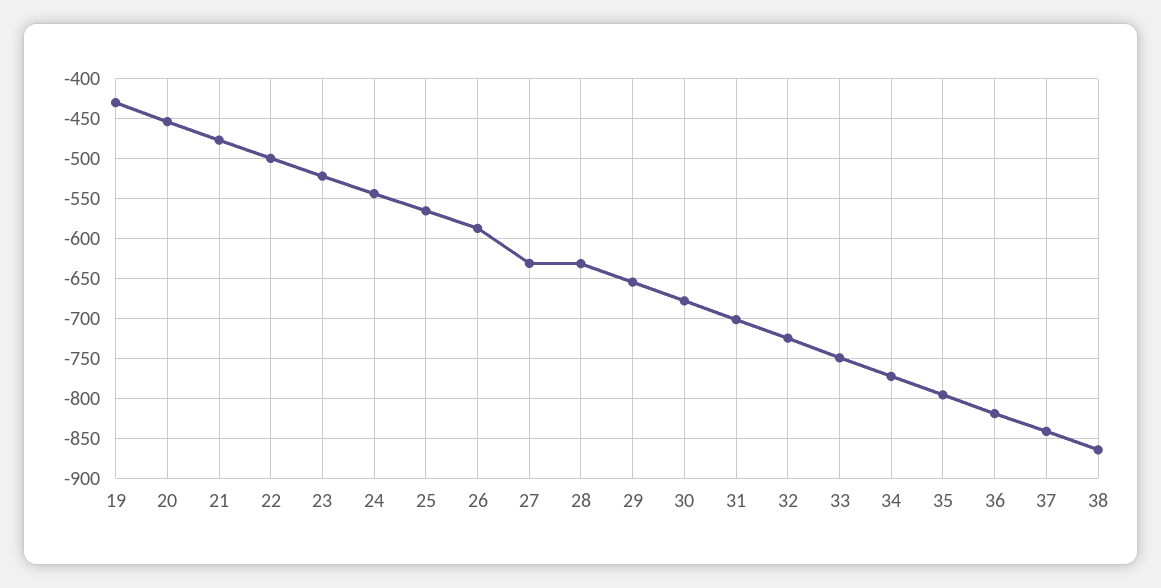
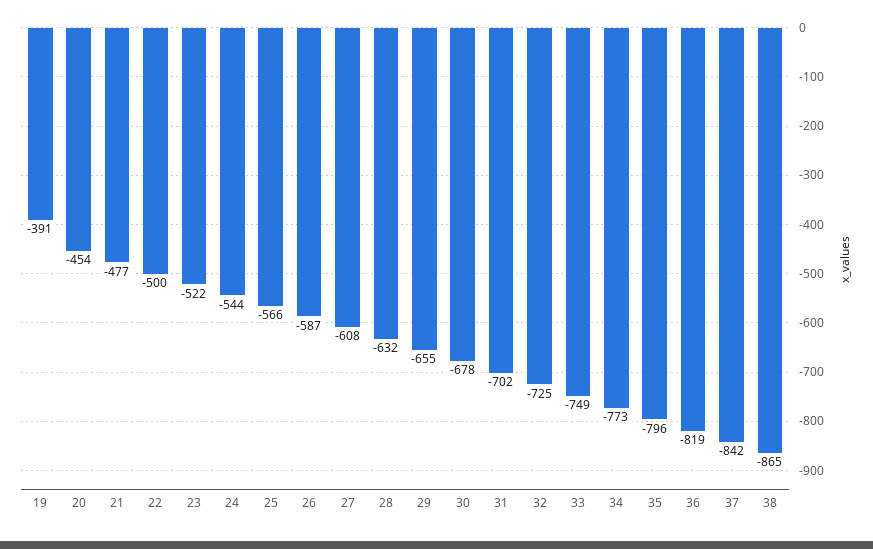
  {
-   "19": -430,
+   "19": -391,
    "20": -454,
    "21": -477,
    "22": -500,
    "23": -522,
    "24": -544,
    "25": -566,
    "26": -587,
-   "27": -630,
+   "27": -608,
    "28": -632,
    "29": -655,
    "30": -678,
    "31": -702,
    "32": -725,
    "33": -749,
    "34": -773,
    "35": -796,
    "36": -819,
    "37": -842,
    "38": -865
  }

